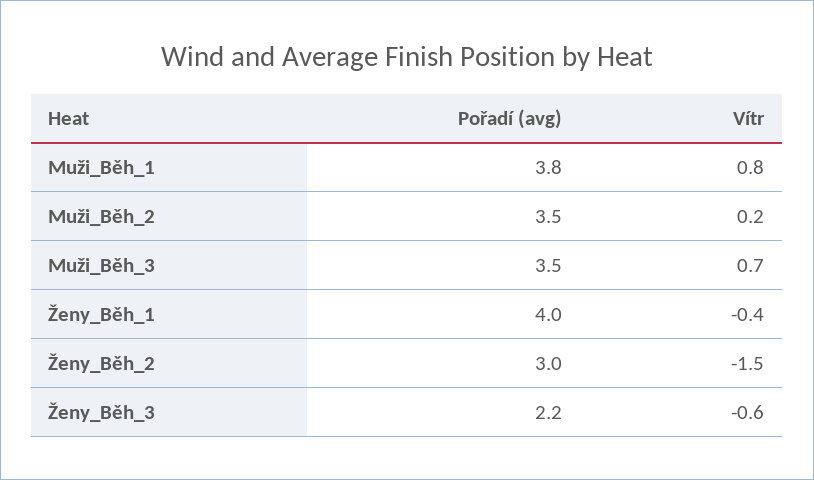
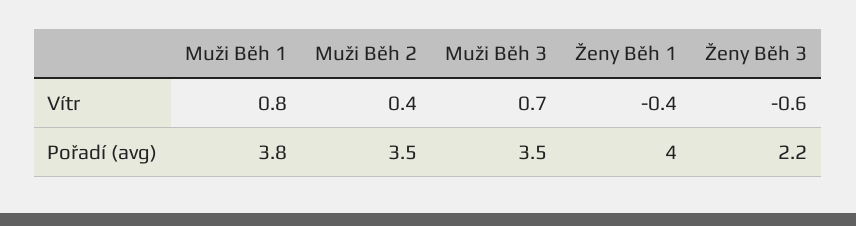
  {
    "Pořadí (avg)": {
      "Muži_Běh_1": 3.8,
      "Muži_Běh_2": 3.5,
      "Muži_Běh_3": 3.5,
      "Ženy_Běh_1": 4,
-     "Ženy_Běh_2": 3,
      "Ženy_Běh_3": 2.2
    },
    "Vítr": {
      "Muži_Běh_1": 0.8,
-     "Muži_Běh_2": 0.2,
+     "Muži_Běh_2": 0.4,
      "Muži_Běh_3": 0.7,
      "Ženy_Běh_1": -0.4,
-     "Ženy_Běh_2": -1.5,
      "Ženy_Běh_3": -0.6
    }
  }

